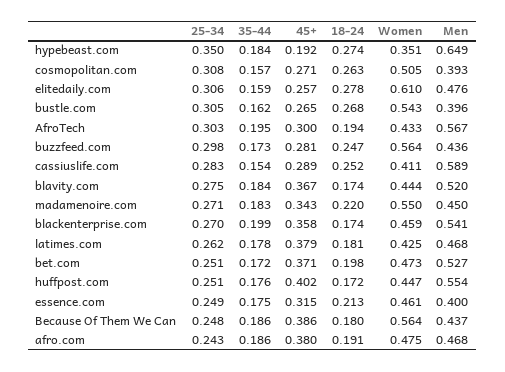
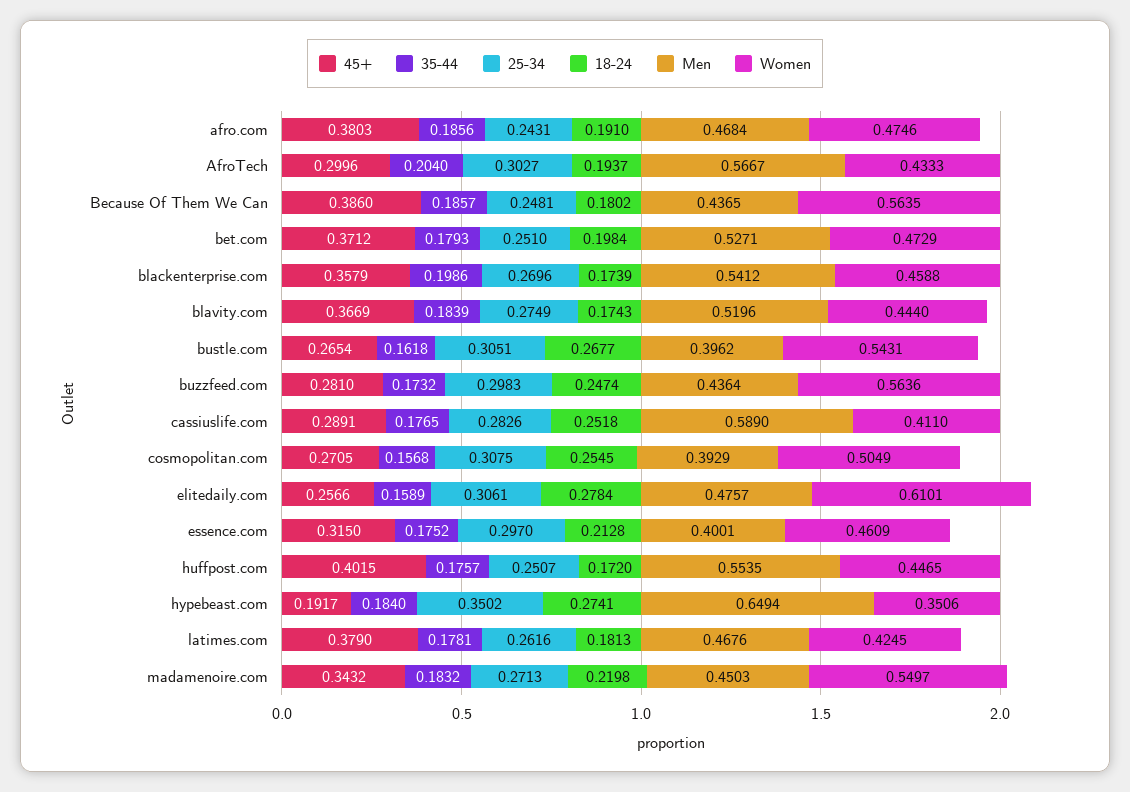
  {
    "25-34": {
      "hypebeast.com": 0.3502,
      "cosmopolitan.com": 0.3075,
      "elitedaily.com": 0.3061,
      "bustle.com": 0.3051,
      "AfroTech": 0.3027,
      "buzzfeed.com": 0.2983,
      "cassiuslife.com": 0.2826,
      "blavity.com": 0.2749,
      "madamenoire.com": 0.2713,
      "blackenterprise.com": 0.2696,
      "latimes.com": 0.2616,
      "bet.com": 0.251,
      "huffpost.com": 0.2507,
-     "essence.com": 0.249,
+     "essence.com": 0.297,
      "Because Of Them We Can": 0.2481,
      "afro.com": 0.2431
    },
    "35-44": {
      "hypebeast.com": 0.184,
      "cosmopolitan.com": 0.1568,
      "elitedaily.com": 0.1589,
      "bustle.com": 0.1618,
-     "AfroTech": 0.195,
+     "AfroTech": 0.204,
      "buzzfeed.com": 0.1732,
-     "cassiuslife.com": 0.154,
+     "cassiuslife.com": 0.1765,
      "blavity.com": 0.1839,
      "madamenoire.com": 0.1832,
      "blackenterprise.com": 0.1986,
      "latimes.com": 0.1781,
-     "bet.com": 0.172,
+     "bet.com": 0.1793,
      "huffpost.com": 0.1757,
      "essence.com": 0.1752,
      "Because Of Them We Can": 0.1857,
      "afro.com": 0.1856
    },
    "45+": {
      "hypebeast.com": 0.1917,
      "cosmopolitan.com": 0.2705,
      "elitedaily.com": 0.2566,
      "bustle.com": 0.2654,
      "AfroTech": 0.2996,
      "buzzfeed.com": 0.281,
      "cassiuslife.com": 0.2891,
      "blavity.com": 0.3669,
      "madamenoire.com": 0.3432,
      "blackenterprise.com": 0.3579,
      "latimes.com": 0.379,
      "bet.com": 0.3712,
      "huffpost.com": 0.4015,
      "essence.com": 0.315,
      "Because Of Them We Can": 0.386,
      "afro.com": 0.3803
    },
    "18-24": {
      "hypebeast.com": 0.2741,
-     "cosmopolitan.com": 0.263,
+     "cosmopolitan.com": 0.2545,
      "elitedaily.com": 0.2784,
      "bustle.com": 0.2677,
      "AfroTech": 0.1937,
      "buzzfeed.com": 0.2474,
      "cassiuslife.com": 0.2518,
      "blavity.com": 0.1743,
      "madamenoire.com": 0.2198,
      "blackenterprise.com": 0.1739,
      "latimes.com": 0.1813,
      "bet.com": 0.1984,
      "huffpost.com": 0.172,
      "essence.com": 0.2128,
      "Because Of Them We Can": 0.1802,
      "afro.com": 0.191
    },
    "Women": {
      "hypebeast.com": 0.3506,
      "cosmopolitan.com": 0.5049,
      "elitedaily.com": 0.6101,
      "bustle.com": 0.5431,
      "AfroTech": 0.4333,
      "buzzfeed.com": 0.5636,
      "cassiuslife.com": 0.411,
      "blavity.com": 0.444,
      "madamenoire.com": 0.5497,
      "blackenterprise.com": 0.4588,
      "latimes.com": 0.4245,
      "bet.com": 0.4729,
      "huffpost.com": 0.4465,
      "essence.com": 0.4609,
      "Because Of Them We Can": 0.5635,
      "afro.com": 0.4746
    },
    "Men": {
      "hypebeast.com": 0.6494,
      "cosmopolitan.com": 0.3929,
      "elitedaily.com": 0.4757,
      "bustle.com": 0.3962,
      "AfroTech": 0.5667,
      "buzzfeed.com": 0.4364,
      "cassiuslife.com": 0.589,
      "blavity.com": 0.5196,
      "madamenoire.com": 0.4503,
      "blackenterprise.com": 0.5412,
      "latimes.com": 0.4676,
      "bet.com": 0.5271,
      "huffpost.com": 0.5535,
      "essence.com": 0.4001,
      "Because Of Them We Can": 0.4365,
      "afro.com": 0.4684
    }
  }

